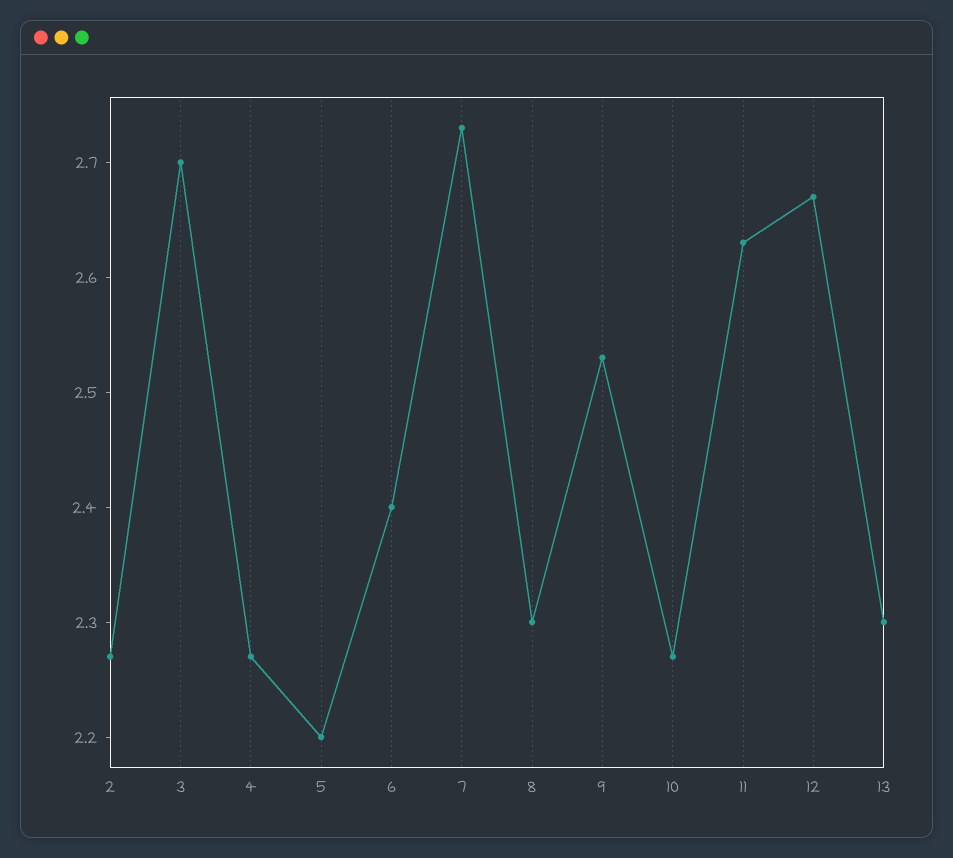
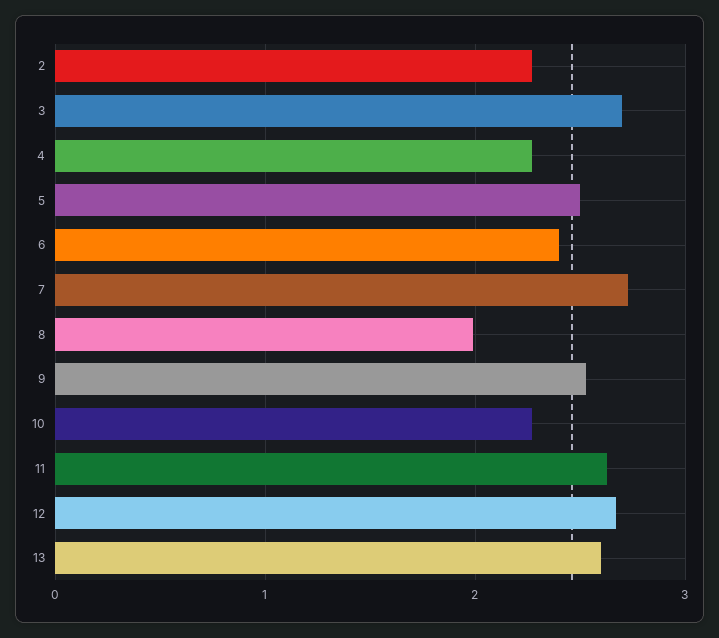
  {
    "2": 2.27,
    "3": 2.7,
    "4": 2.27,
-   "5": 2.2,
+   "5": 2.5,
    "6": 2.4,
    "7": 2.73,
-   "8": 2.3,
+   "8": 2,
    "9": 2.53,
    "10": 2.27,
    "11": 2.63,
    "12": 2.67,
-   "13": 2.3
+   "13": 2.6
  }

